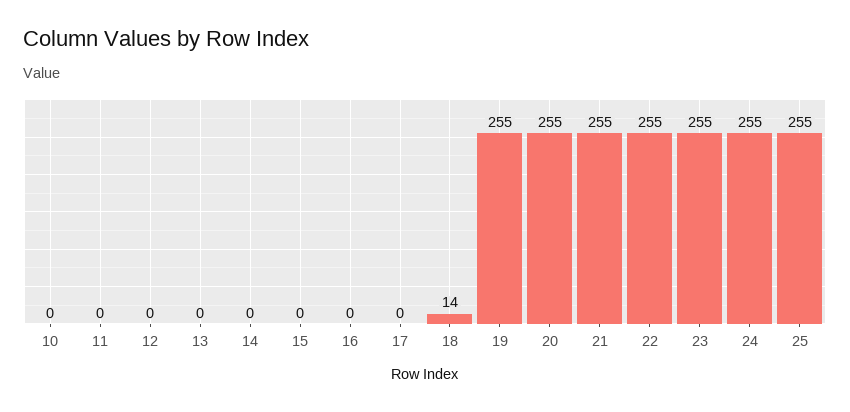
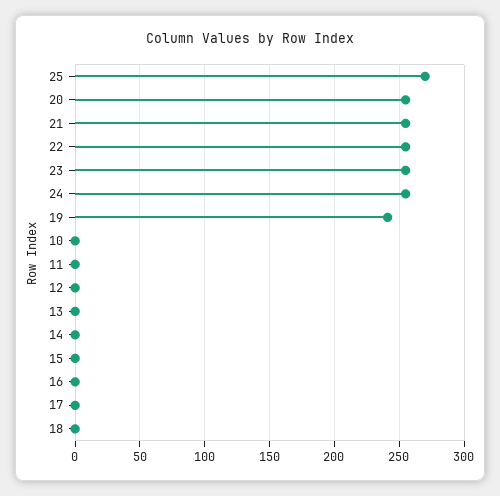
  {
    "10": 0,
    "11": 0,
    "12": 0,
    "13": 0,
    "14": 0,
    "15": 0,
    "16": 0,
    "17": 0,
-   "18": 14,
+   "18": 0,
-   "19": 255,
+   "19": 240,
    "20": 255,
    "21": 255,
    "22": 255,
    "23": 255,
    "24": 255,
-   "25": 255
+   "25": 270
  }

